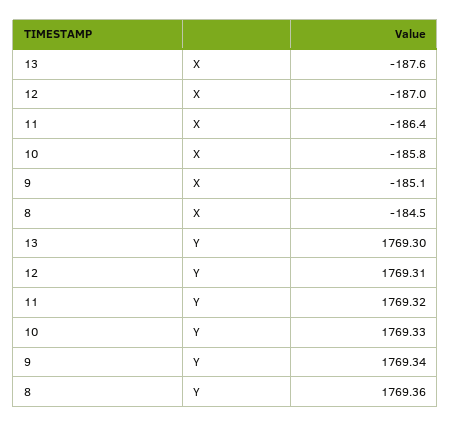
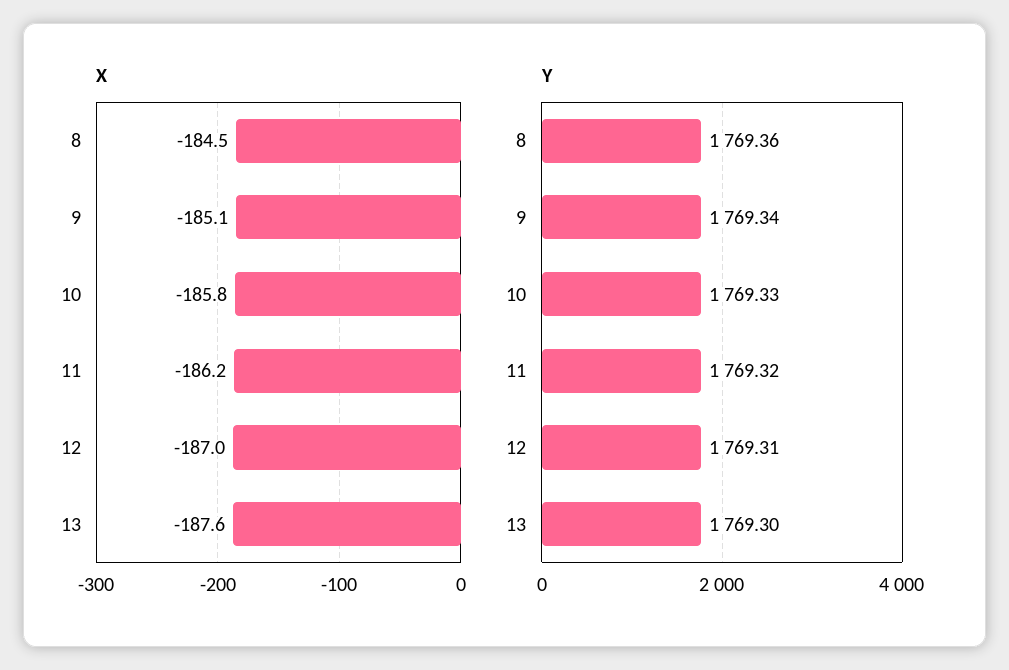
  {
    "X": {
      "13": -187.6,
      "12": -187,
-     "11": -186.4,
+     "11": -186.2,
      "10": -185.8,
      "9": -185.1,
      "8": -184.5
    },
    "Y": {
      "13": 1769.3,
      "12": 1769.31,
      "11": 1769.32,
      "10": 1769.33,
      "9": 1769.34,
      "8": 1769.36
    }
  }

